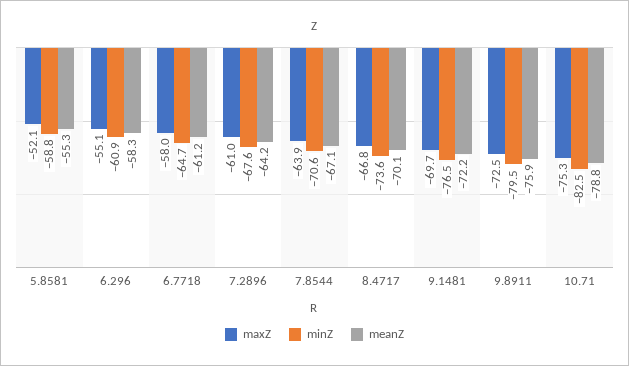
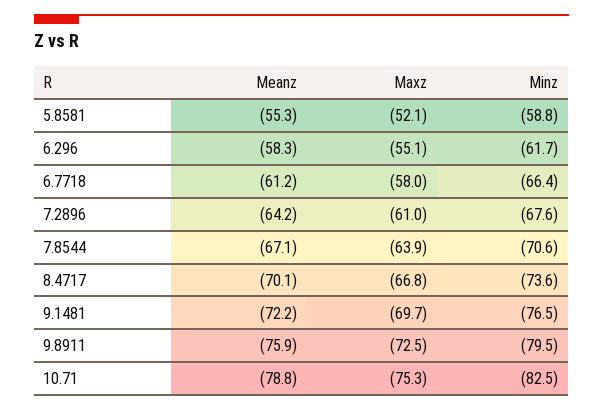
  {
    "maxZ": {
      "5.8581": -52.1,
      "6.296": -55.1,
      "6.7718": -58,
      "7.2896": -61,
      "7.8544": -63.9,
      "8.4717": -66.8,
      "9.1481": -69.7,
      "9.8911": -72.5,
      "10.71": -75.3
    },
    "minZ": {
      "5.8581": -58.8,
-     "6.296": -60.9,
+     "6.296": -61.7,
-     "6.7718": -64.7,
+     "6.7718": -66.4,
      "7.2896": -67.6,
      "7.8544": -70.6,
      "8.4717": -73.6,
      "9.1481": -76.5,
      "9.8911": -79.5,
      "10.71": -82.5
    },
    "meanZ": {
      "5.8581": -55.3,
      "6.296": -58.3,
      "6.7718": -61.2,
      "7.2896": -64.2,
      "7.8544": -67.1,
      "8.4717": -70.1,
      "9.1481": -72.2,
      "9.8911": -75.9,
      "10.71": -78.8
    }
  }

